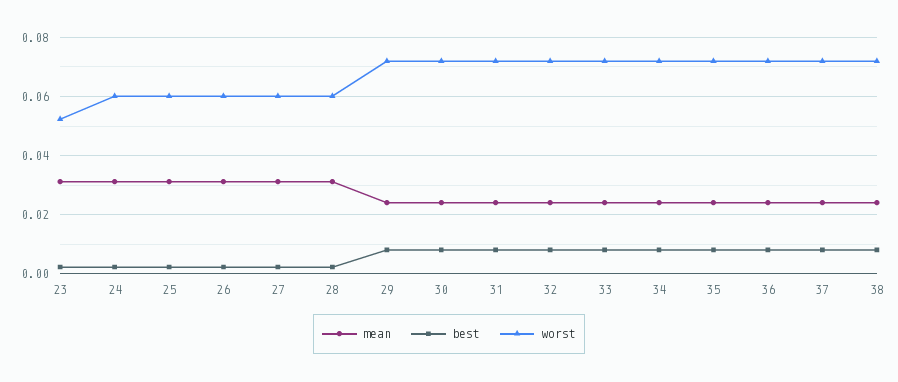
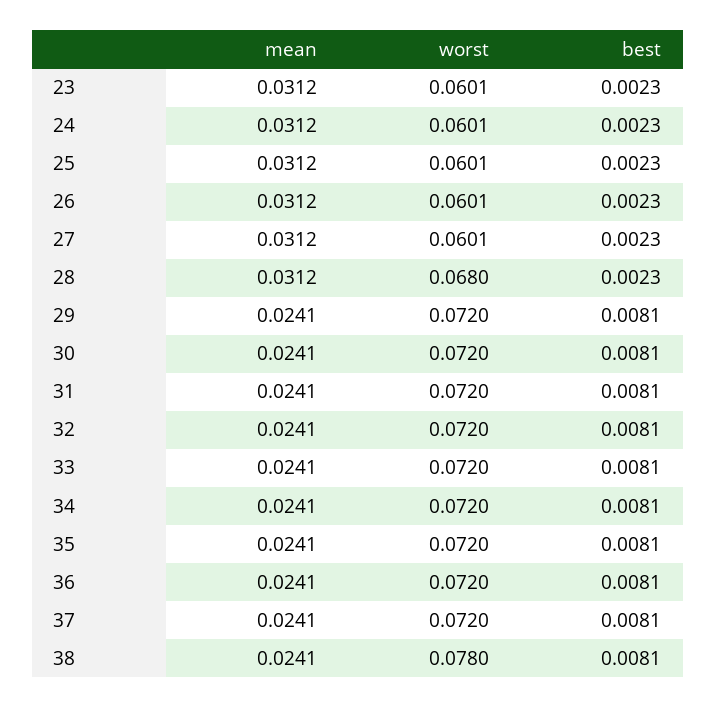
  {
    "mean": {
      "23": 0.0312,
      "24": 0.0312,
      "25": 0.0312,
      "26": 0.0312,
      "27": 0.0312,
      "28": 0.0312,
      "29": 0.0241,
      "30": 0.0241,
      "31": 0.0241,
      "32": 0.0241,
      "33": 0.0241,
      "34": 0.0241,
      "35": 0.0241,
      "36": 0.0241,
      "37": 0.0241,
      "38": 0.0241
    },
    "best": {
      "23": 0.0023,
      "24": 0.0023,
      "25": 0.0023,
      "26": 0.0023,
      "27": 0.0023,
      "28": 0.0023,
      "29": 0.0081,
      "30": 0.0081,
      "31": 0.0081,
      "32": 0.0081,
      "33": 0.0081,
      "34": 0.0081,
      "35": 0.0081,
      "36": 0.0081,
      "37": 0.0081,
      "38": 0.0081
    },
    "worst": {
-     "23": 0.0525,
+     "23": 0.0601,
      "24": 0.0601,
      "25": 0.0601,
      "26": 0.0601,
      "27": 0.0601,
-     "28": 0.06,
+     "28": 0.068,
      "29": 0.072,
      "30": 0.072,
      "31": 0.072,
      "32": 0.072,
      "33": 0.072,
      "34": 0.072,
      "35": 0.072,
      "36": 0.072,
      "37": 0.072,
-     "38": 0.0725
+     "38": 0.078
    }
  }

